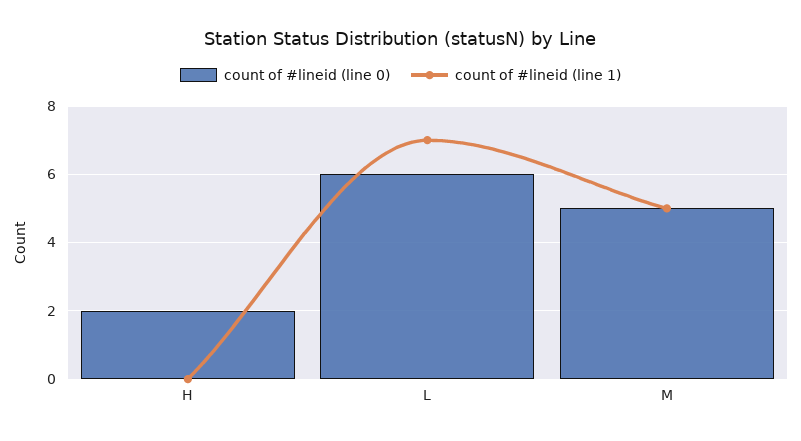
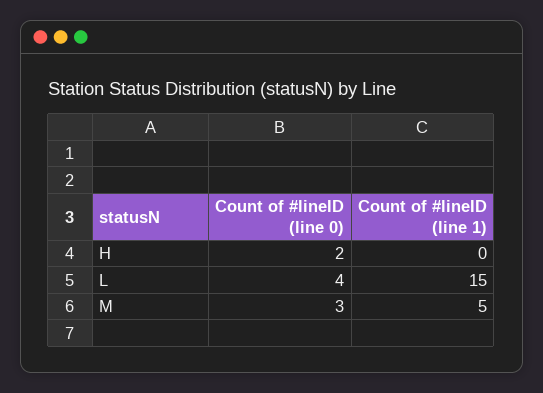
  {
    "count of #lineid (line 0)": {
      "H": 2,
-     "L": 6,
+     "L": 4,
-     "M": 5
+     "M": 3
    },
    "count of #lineid (line 1)": {
      "H": 0,
-     "L": 7,
+     "L": 15,
      "M": 5
    }
  }

